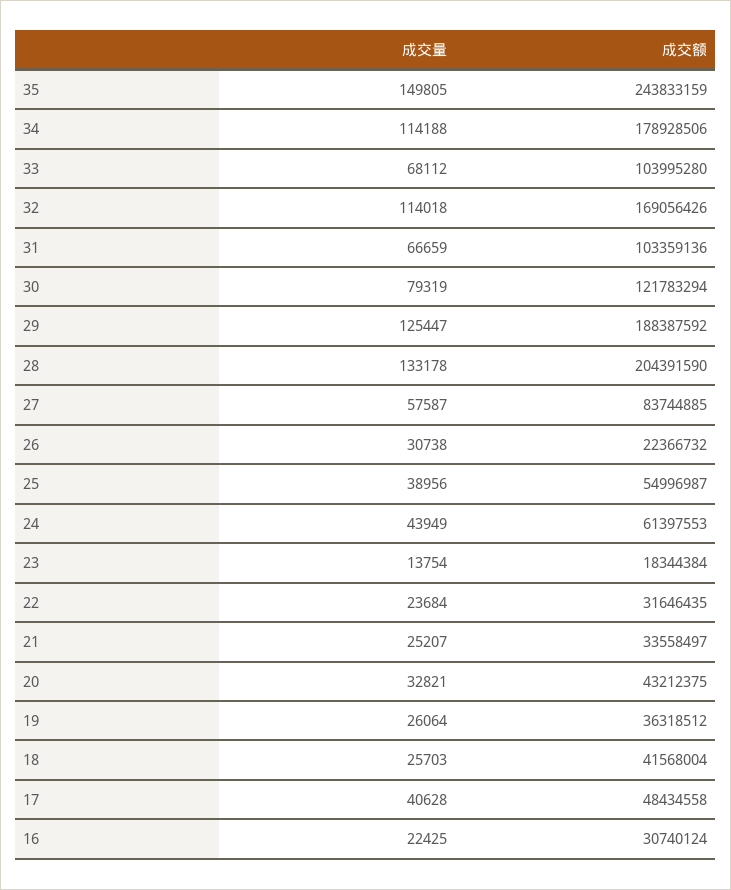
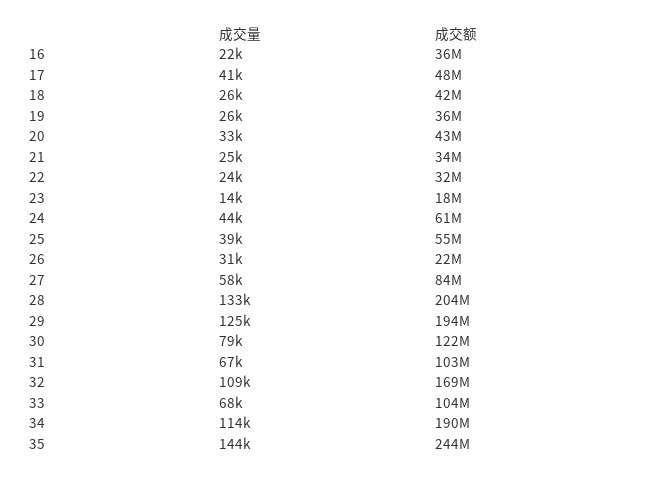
  {
    "成交量": {
-     "35": 149805,
+     "35": 144000,
      "34": 114188,
      "33": 68112,
-     "32": 114018,
+     "32": 109000,
      "31": 66659,
      "30": 79319,
      "29": 125447,
      "28": 133178,
      "27": 57587,
      "26": 30738,
      "25": 38956,
      "24": 43949,
      "23": 13754,
      "22": 23684,
      "21": 25207,
      "20": 32821,
      "19": 26064,
      "18": 25703,
      "17": 40628,
      "16": 22425
    },
    "成交额": {
      "35": 243833159,
-     "34": 178928506,
+     "34": 190000000,
      "33": 103995280,
      "32": 169056426,
      "31": 103359136,
      "30": 121783294,
-     "29": 188387592,
+     "29": 194000000,
      "28": 204391590,
      "27": 83744885,
      "26": 22366732,
      "25": 54996987,
      "24": 61397553,
      "23": 18344384,
      "22": 31646435,
      "21": 33558497,
      "20": 43212375,
      "19": 36318512,
      "18": 41568004,
      "17": 48434558,
-     "16": 30740124
+     "16": 36000000
    }
  }

